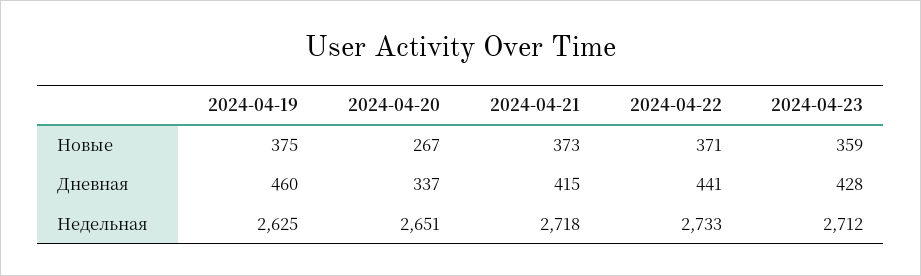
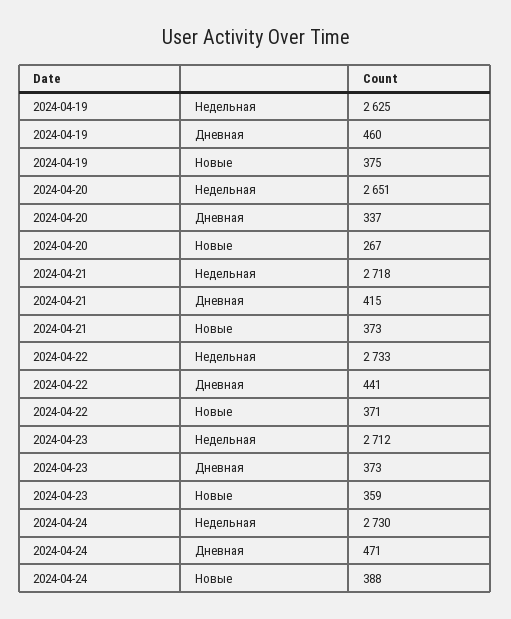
  {
    "2024-04-19": {
      "Новые": 375,
      "Дневная": 460,
      "Недельная": 2625
    },
    "2024-04-20": {
      "Новые": 267,
      "Дневная": 337,
      "Недельная": 2651
    },
    "2024-04-21": {
      "Новые": 373,
      "Дневная": 415,
      "Недельная": 2718
    },
    "2024-04-22": {
      "Новые": 371,
      "Дневная": 441,
      "Недельная": 2733
    },
    "2024-04-23": {
      "Новые": 359,
-     "Дневная": 428,
+     "Дневная": 373,
      "Недельная": 2712
-   }
+   },
+   "2024-04-24": {
+     "Недельная": 2730,
+     "Дневная": 471,
+     "Новые": 388
+   }
  }

